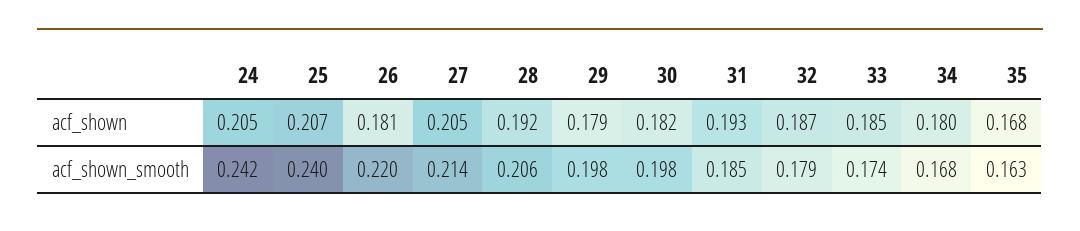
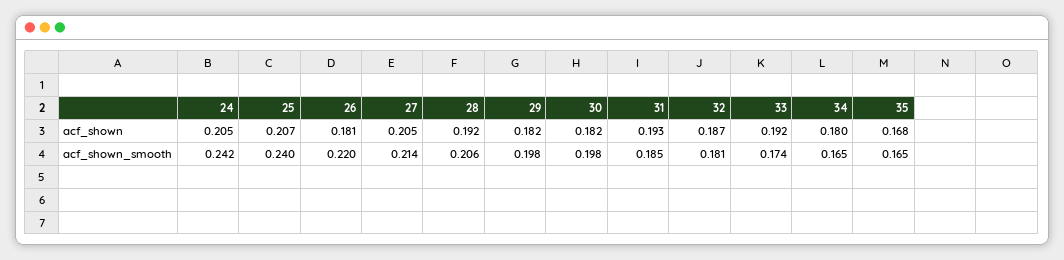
  {
    "24": {
      "acf_shown": 0.205,
      "acf_shown_smooth": 0.242
    },
    "25": {
      "acf_shown": 0.207,
      "acf_shown_smooth": 0.24
    },
    "26": {
      "acf_shown": 0.181,
      "acf_shown_smooth": 0.22
    },
    "27": {
      "acf_shown": 0.205,
      "acf_shown_smooth": 0.214
    },
    "28": {
      "acf_shown": 0.192,
      "acf_shown_smooth": 0.206
    },
    "29": {
-     "acf_shown": 0.179,
+     "acf_shown": 0.182,
      "acf_shown_smooth": 0.198
    },
    "30": {
      "acf_shown": 0.182,
      "acf_shown_smooth": 0.198
    },
    "31": {
      "acf_shown": 0.193,
      "acf_shown_smooth": 0.185
    },
    "32": {
      "acf_shown": 0.187,
-     "acf_shown_smooth": 0.179
+     "acf_shown_smooth": 0.181
    },
    "33": {
-     "acf_shown": 0.185,
+     "acf_shown": 0.192,
      "acf_shown_smooth": 0.174
    },
    "34": {
      "acf_shown": 0.18,
-     "acf_shown_smooth": 0.168
+     "acf_shown_smooth": 0.165
    },
    "35": {
      "acf_shown": 0.168,
-     "acf_shown_smooth": 0.163
+     "acf_shown_smooth": 0.165
    }
  }

